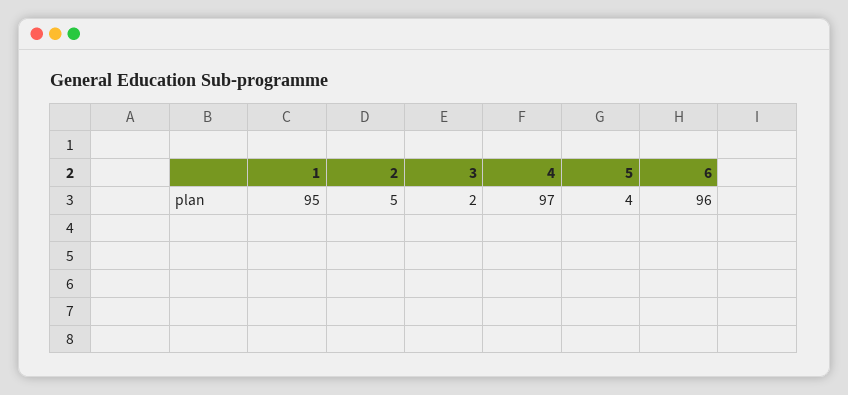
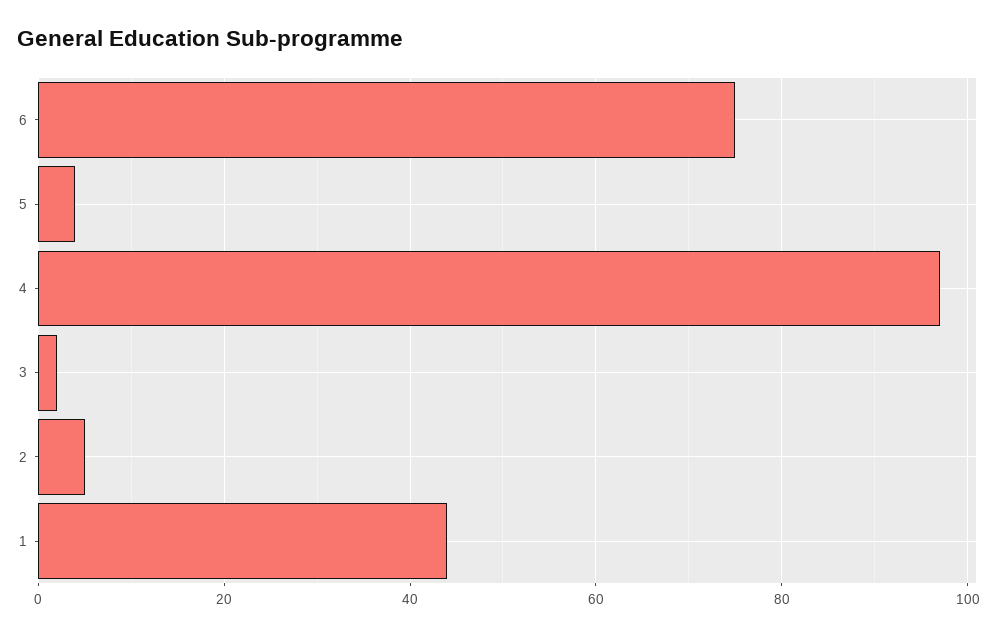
  {
-   "1": 95,
+   "1": 45,
    "2": 5,
    "3": 2,
    "4": 97,
    "5": 4,
-   "6": 96
+   "6": 75
  }

